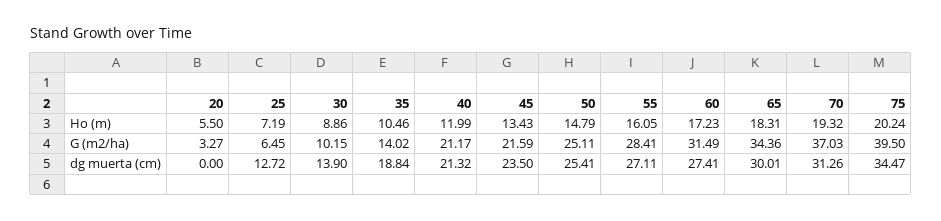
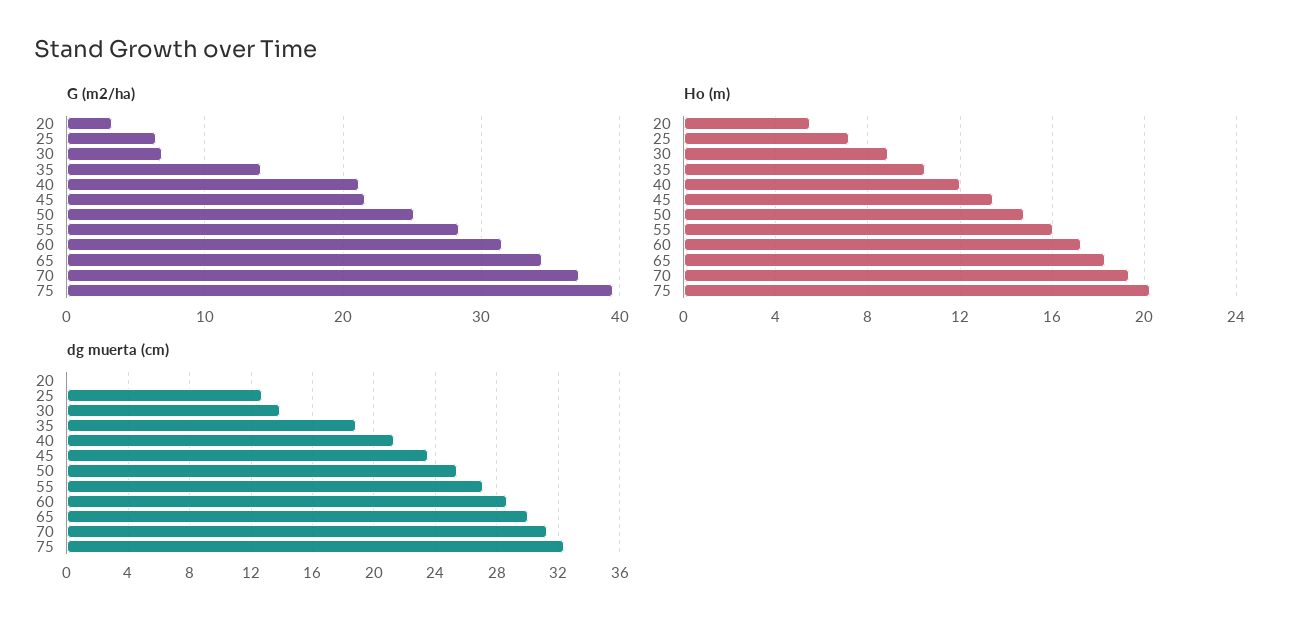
  {
    "Ho (m)": {
      "20": 5.5,
      "25": 7.19,
      "30": 8.86,
      "35": 10.46,
      "40": 11.99,
      "45": 13.43,
      "50": 14.79,
      "55": 16.05,
      "60": 17.23,
      "65": 18.31,
      "70": 19.32,
      "75": 20.24
    },
    "G (m2/ha)": {
      "20": 3.27,
      "25": 6.45,
-     "30": 10.15,
+     "30": 7,
      "35": 14.02,
      "40": 21.17,
      "45": 21.59,
      "50": 25.11,
      "55": 28.41,
      "60": 31.49,
      "65": 34.36,
      "70": 37.03,
      "75": 39.5
    },
    "dg muerta (cm)": {
      "20": 0,
      "25": 12.72,
      "30": 13.9,
      "35": 18.84,
      "40": 21.32,
      "45": 23.5,
      "50": 25.41,
      "55": 27.11,
-     "60": 27.41,
+     "60": 28.5,
      "65": 30.01,
      "70": 31.26,
-     "75": 34.47
+     "75": 32.5
    }
  }

